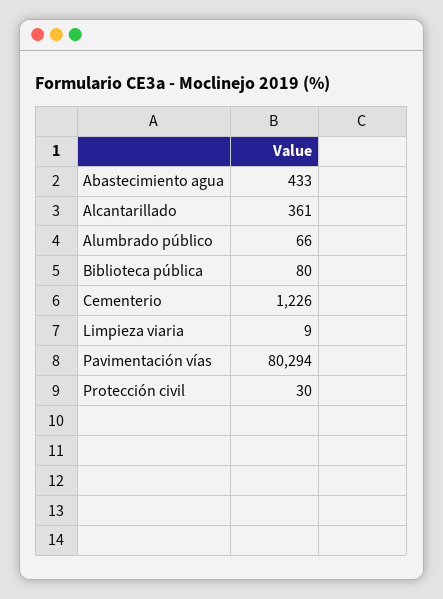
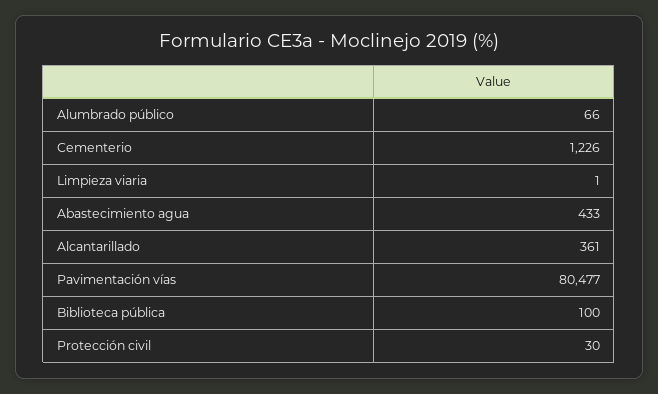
  {
    "Abastecimiento agua": 433,
    "Alcantarillado": 361,
    "Alumbrado público": 66,
-   "Biblioteca pública": 80,
+   "Biblioteca pública": 100,
    "Cementerio": 1226,
-   "Limpieza viaria": 9,
+   "Limpieza viaria": 1,
-   "Pavimentación vías": 80294,
+   "Pavimentación vías": 80477,
    "Protección civil": 30
  }

